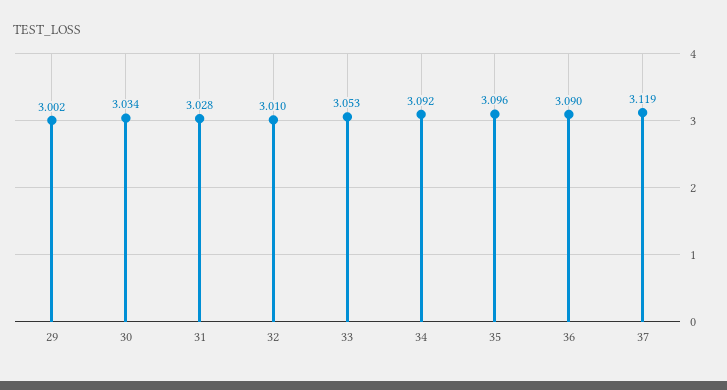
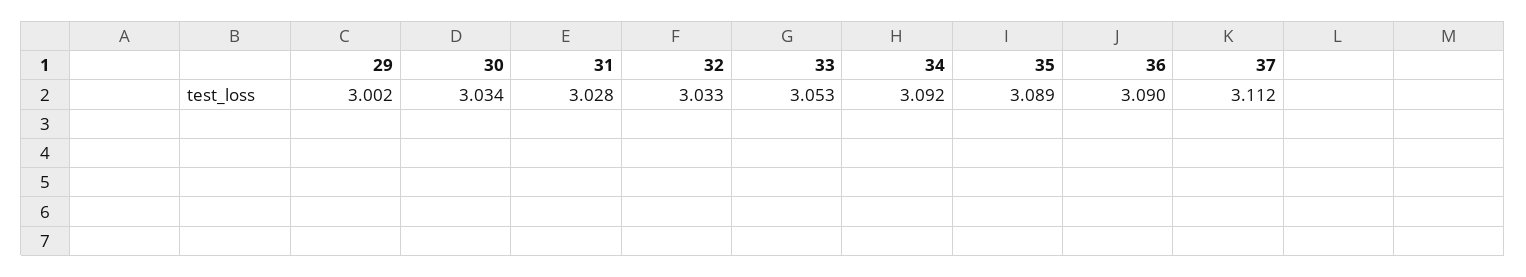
  {
    "29": 3.002,
    "30": 3.034,
    "31": 3.028,
-   "32": 3.01,
+   "32": 3.033,
    "33": 3.053,
    "34": 3.092,
-   "35": 3.096,
+   "35": 3.089,
    "36": 3.09,
-   "37": 3.119
+   "37": 3.112
  }

